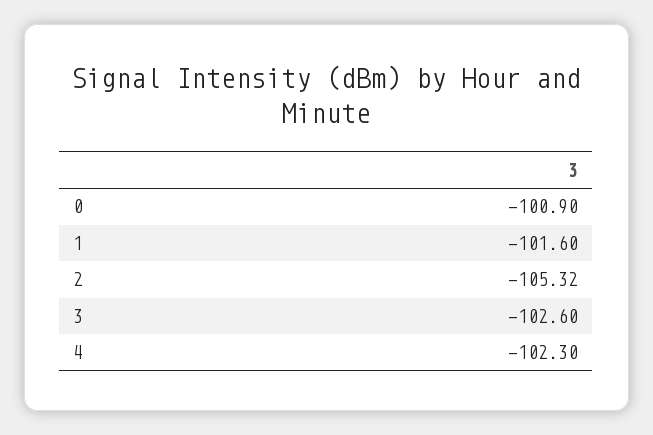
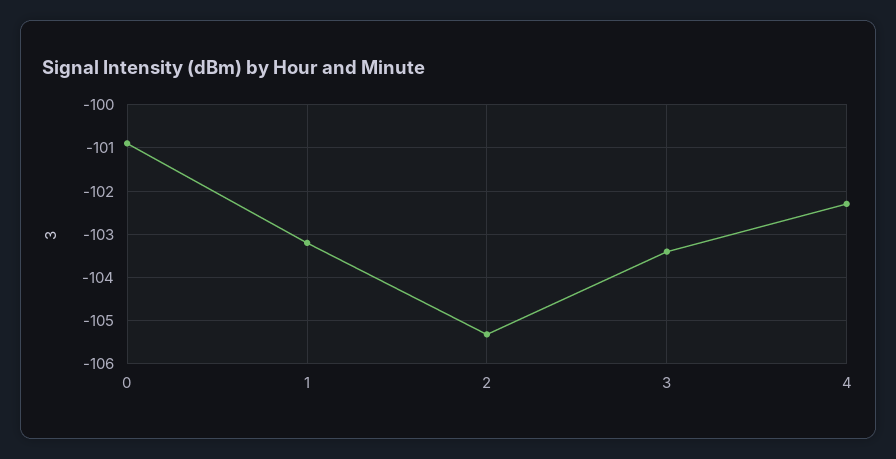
  {
    "0": -100.9,
-   "1": -101.6,
+   "1": -103.2,
    "2": -105.32,
-   "3": -102.6,
+   "3": -103.4,
    "4": -102.3
  }

